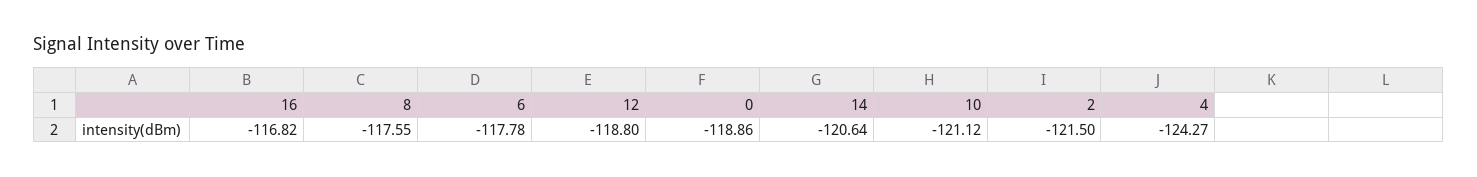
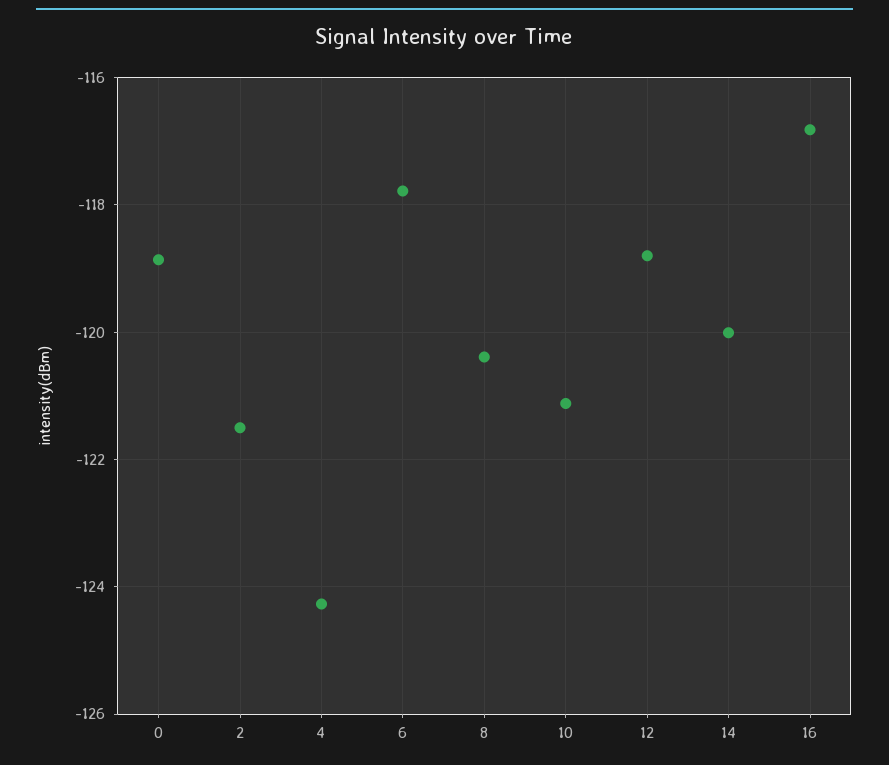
  {
    "16": -116.82,
-   "8": -117.55,
+   "8": -120.4,
    "6": -117.78,
    "12": -118.8,
    "0": -118.86,
-   "14": -120.64,
+   "14": -120,
    "10": -121.12,
    "2": -121.5,
    "4": -124.27
  }

